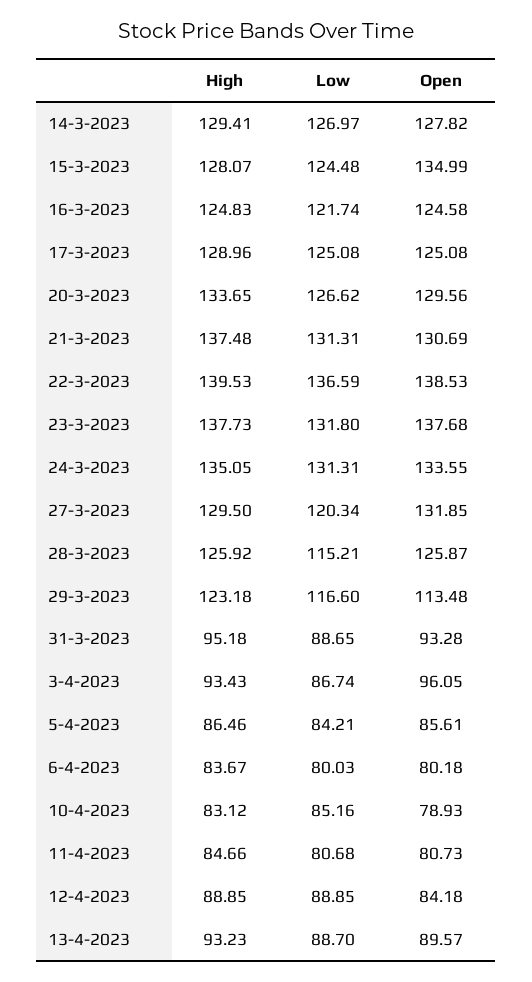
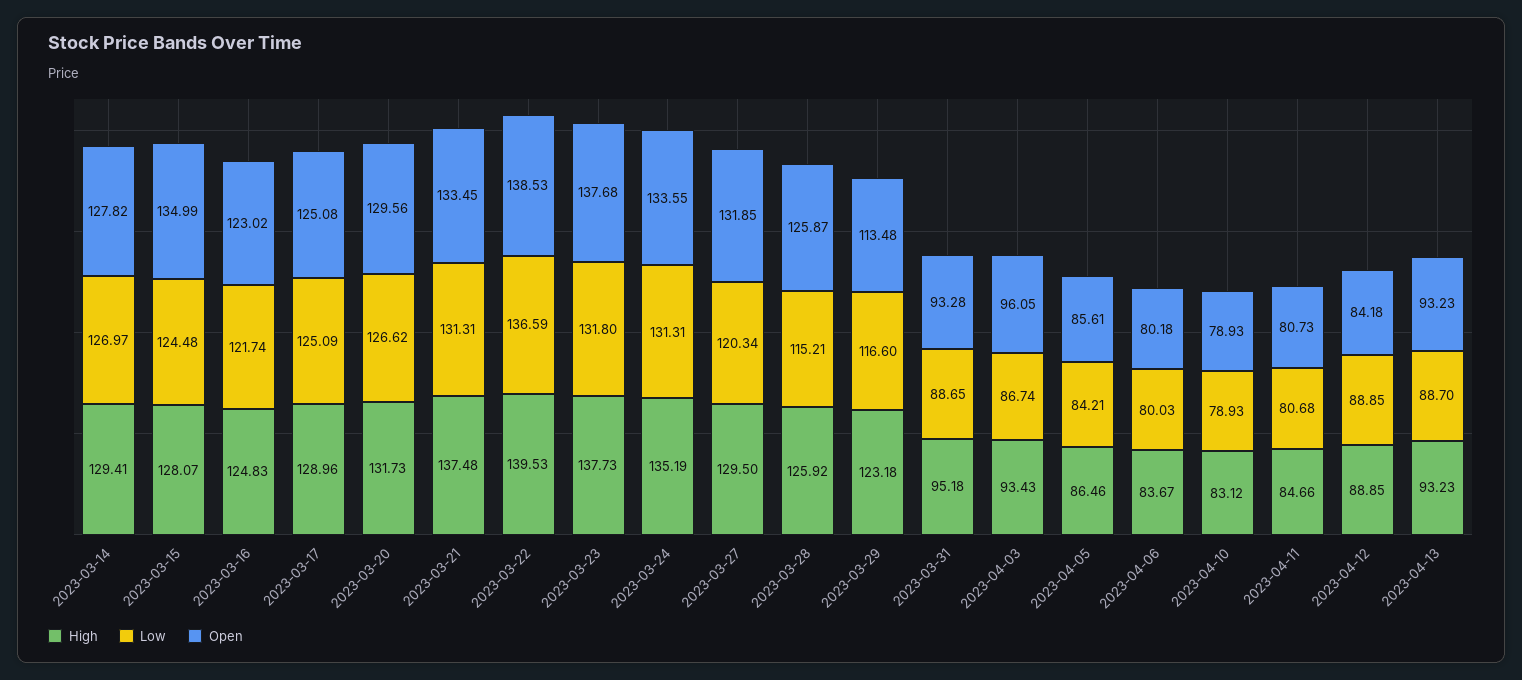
  {
    "High": {
      "14-3-2023": 129.41,
      "15-3-2023": 128.07,
      "16-3-2023": 124.83,
      "17-3-2023": 128.96,
-     "20-3-2023": 133.65,
+     "20-3-2023": 131.73,
      "21-3-2023": 137.48,
      "22-3-2023": 139.53,
      "23-3-2023": 137.73,
-     "24-3-2023": 135.05,
+     "24-3-2023": 135.19,
      "27-3-2023": 129.5,
      "28-3-2023": 125.92,
      "29-3-2023": 123.18,
      "31-3-2023": 95.18,
      "3-4-2023": 93.43,
      "5-4-2023": 86.46,
      "6-4-2023": 83.67,
      "10-4-2023": 83.12,
      "11-4-2023": 84.66,
      "12-4-2023": 88.85,
      "13-4-2023": 93.23
    },
    "Low": {
      "14-3-2023": 126.97,
      "15-3-2023": 124.48,
      "16-3-2023": 121.74,
-     "17-3-2023": 125.08,
+     "17-3-2023": 125.09,
      "20-3-2023": 126.62,
      "21-3-2023": 131.31,
      "22-3-2023": 136.59,
      "23-3-2023": 131.8,
      "24-3-2023": 131.31,
      "27-3-2023": 120.34,
      "28-3-2023": 115.21,
      "29-3-2023": 116.6,
      "31-3-2023": 88.65,
      "3-4-2023": 86.74,
      "5-4-2023": 84.21,
      "6-4-2023": 80.03,
-     "10-4-2023": 85.16,
+     "10-4-2023": 78.93,
      "11-4-2023": 80.68,
      "12-4-2023": 88.85,
      "13-4-2023": 88.7
    },
    "Open": {
      "14-3-2023": 127.82,
      "15-3-2023": 134.99,
-     "16-3-2023": 124.58,
+     "16-3-2023": 123.02,
      "17-3-2023": 125.08,
      "20-3-2023": 129.56,
-     "21-3-2023": 130.69,
+     "21-3-2023": 133.45,
      "22-3-2023": 138.53,
      "23-3-2023": 137.68,
      "24-3-2023": 133.55,
      "27-3-2023": 131.85,
      "28-3-2023": 125.87,
      "29-3-2023": 113.48,
      "31-3-2023": 93.28,
      "3-4-2023": 96.05,
      "5-4-2023": 85.61,
      "6-4-2023": 80.18,
      "10-4-2023": 78.93,
      "11-4-2023": 80.73,
      "12-4-2023": 84.18,
-     "13-4-2023": 89.57
+     "13-4-2023": 93.23
    }
  }

